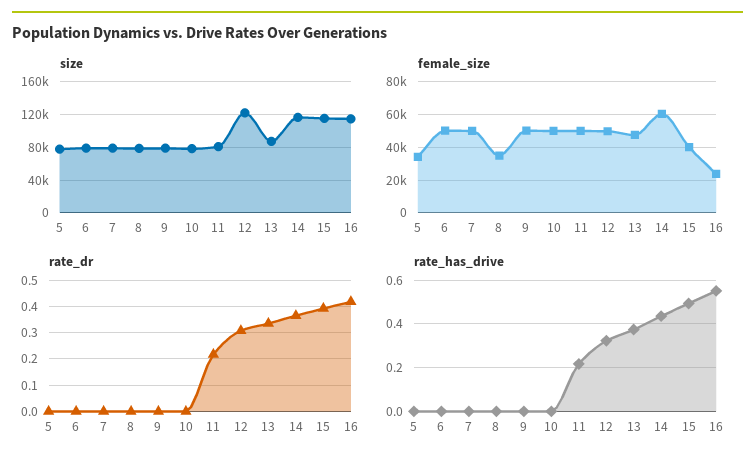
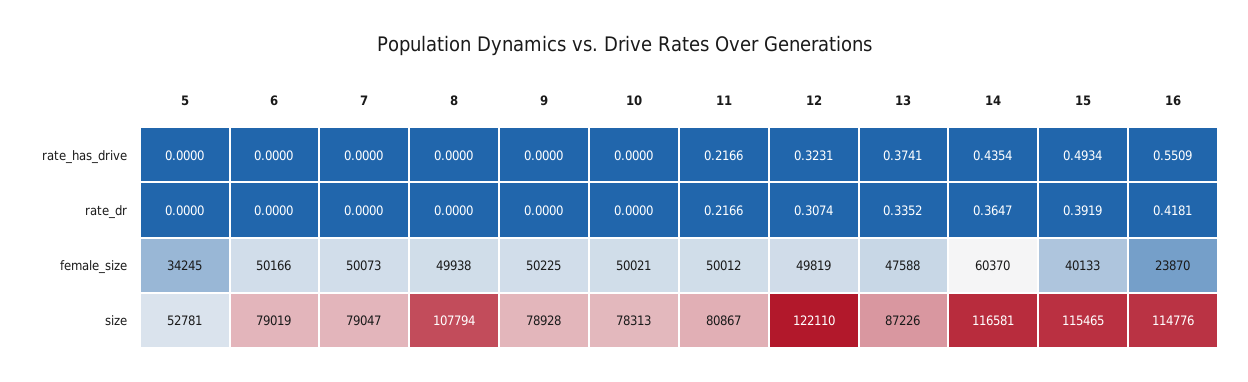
  {
    "size": {
-     "5": 80000,
+     "5": 52781,
      "6": 79019,
      "7": 79047,
-     "8": 80000,
+     "8": 107794,
      "9": 78928,
      "10": 78313,
      "11": 80867,
      "12": 122110,
      "13": 87226,
      "14": 116581,
      "15": 115465,
      "16": 114776
    },
    "female_size": {
      "5": 34245,
      "6": 50166,
      "7": 50073,
-     "8": 35000,
+     "8": 49938,
      "9": 50225,
      "10": 50021,
      "11": 50012,
      "12": 49819,
      "13": 47588,
      "14": 60370,
      "15": 40133,
      "16": 23870
    },
    "rate_dr": {
      "5": 0,
      "6": 0,
      "7": 0,
      "8": 0,
      "9": 0,
      "10": 0,
      "11": 0.2166,
      "12": 0.3074,
      "13": 0.3352,
      "14": 0.3647,
      "15": 0.3919,
      "16": 0.4181
    },
    "rate_has_drive": {
      "5": 0,
      "6": 0,
      "7": 0,
      "8": 0,
      "9": 0,
      "10": 0,
      "11": 0.2166,
      "12": 0.3231,
      "13": 0.3741,
      "14": 0.4354,
      "15": 0.4934,
      "16": 0.5509
    }
  }

